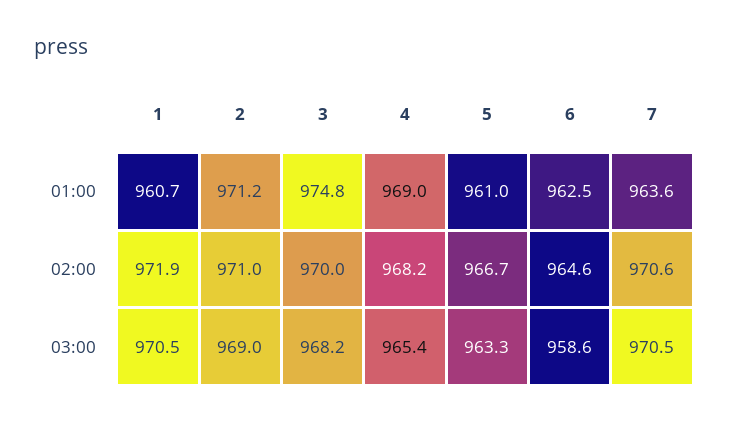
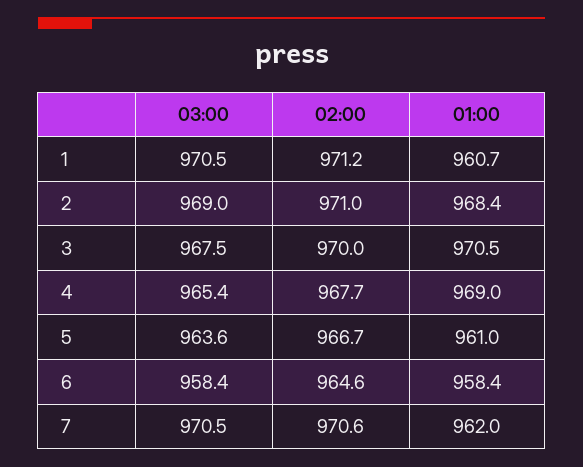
  {
    "1": {
      "01:00": 960.7,
-     "02:00": 971.9,
+     "02:00": 971.2,
      "03:00": 970.5
    },
    "2": {
-     "01:00": 971.2,
+     "01:00": 968.4,
      "02:00": 971,
      "03:00": 969
    },
    "3": {
-     "01:00": 974.8,
+     "01:00": 970.5,
      "02:00": 970,
-     "03:00": 968.2
+     "03:00": 967.5
    },
    "4": {
      "01:00": 969,
-     "02:00": 968.2,
+     "02:00": 967.7,
      "03:00": 965.4
    },
    "5": {
      "01:00": 961,
      "02:00": 966.7,
-     "03:00": 963.3
+     "03:00": 963.6
    },
    "6": {
-     "01:00": 962.5,
+     "01:00": 958.4,
      "02:00": 964.6,
-     "03:00": 958.6
+     "03:00": 958.4
    },
    "7": {
-     "01:00": 963.6,
+     "01:00": 962,
      "02:00": 970.6,
      "03:00": 970.5
    }
  }

